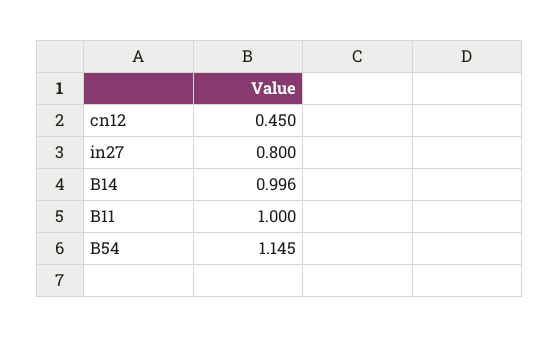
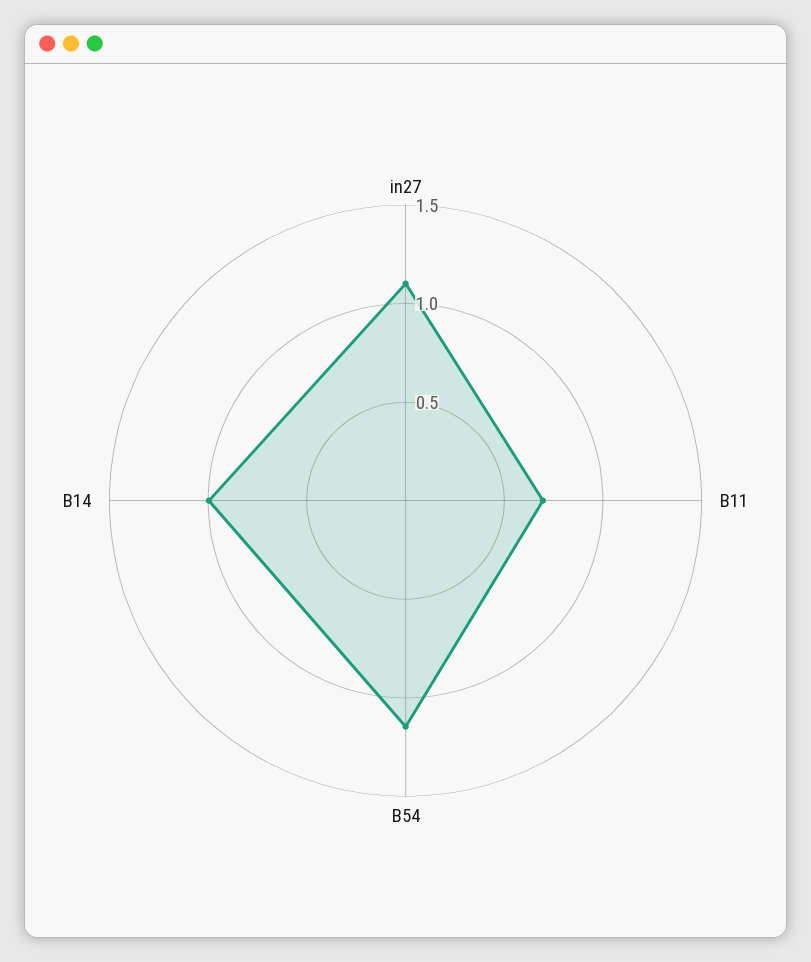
  {
-   "cn12": 0.45,
-   "in27": 0.8,
+   "in27": 1.1,
    "B14": 0.996,
-   "B11": 1,
+   "B11": 0.7,
    "B54": 1.145
  }

